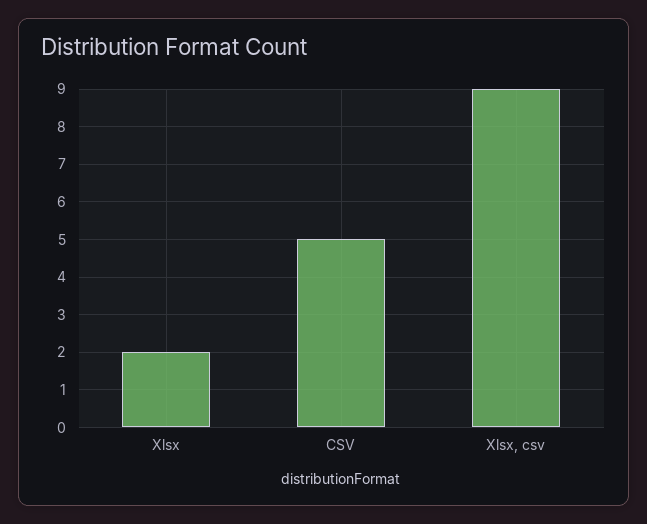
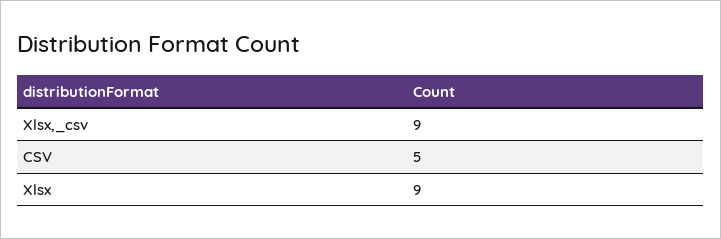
  {
-   "Xlsx": 2,
+   "Xlsx": 9,
    "CSV": 5,
    "Xlsx, csv": 9
  }

